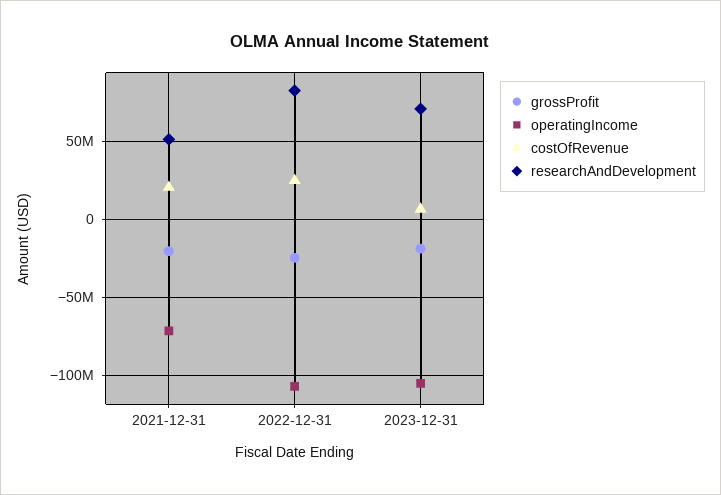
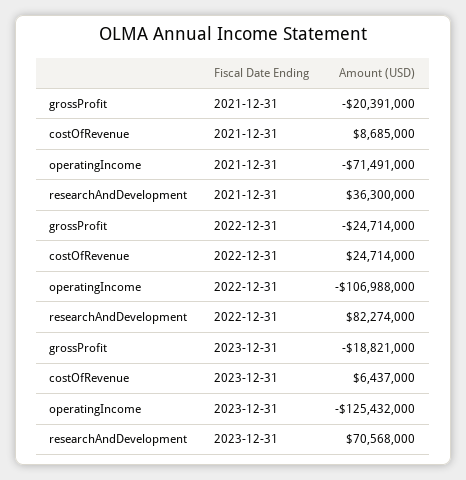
  {
    "grossProfit": {
      "2021-12-31": -20391000,
      "2022-12-31": -24714000,
      "2023-12-31": -18821000
    },
    "operatingIncome": {
      "2021-12-31": -71491000,
      "2022-12-31": -106988000,
-     "2023-12-31": -105000000
+     "2023-12-31": -125432000
    },
    "costOfRevenue": {
-     "2021-12-31": 20000000,
+     "2021-12-31": 8685000,
      "2022-12-31": 24714000,
      "2023-12-31": 6437000
    },
    "researchAndDevelopment": {
-     "2021-12-31": 50000000,
+     "2021-12-31": 36300000,
      "2022-12-31": 82274000,
      "2023-12-31": 70568000
    }
  }

